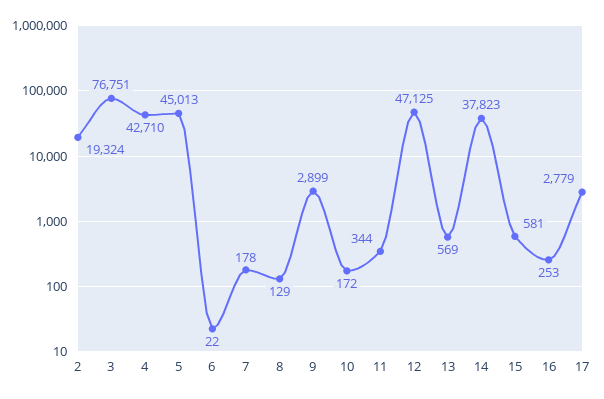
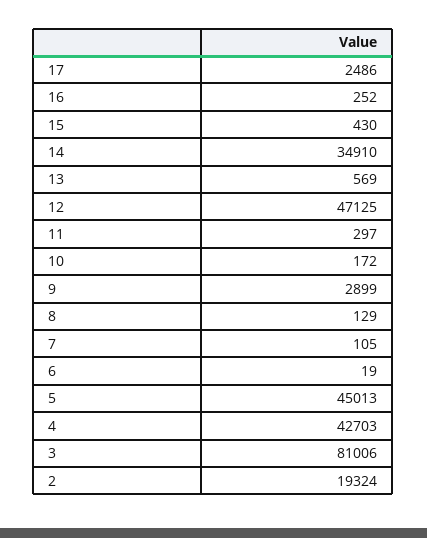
  {
    "2": 19324,
-   "3": 76751,
+   "3": 81006,
-   "4": 42710,
+   "4": 42703,
    "5": 45013,
-   "6": 22,
+   "6": 19,
-   "7": 178,
+   "7": 105,
    "8": 129,
    "9": 2899,
    "10": 172,
-   "11": 344,
+   "11": 297,
    "12": 47125,
    "13": 569,
-   "14": 37823,
+   "14": 34910,
-   "15": 581,
+   "15": 430,
-   "16": 253,
+   "16": 252,
-   "17": 2779
+   "17": 2486
  }

